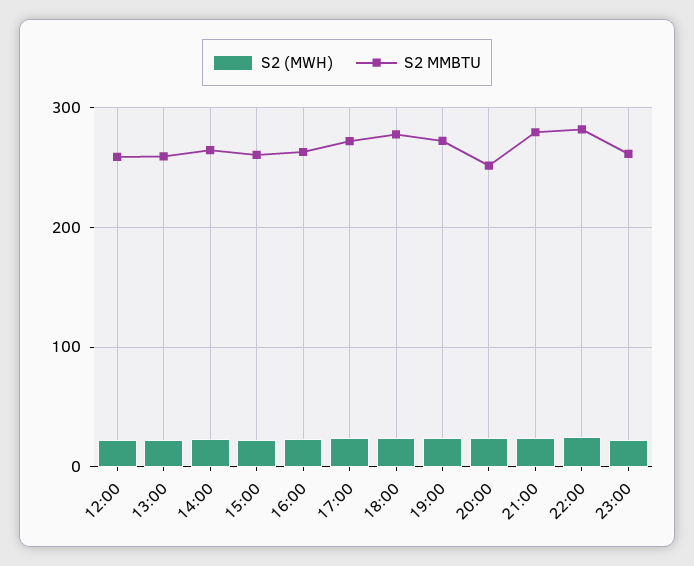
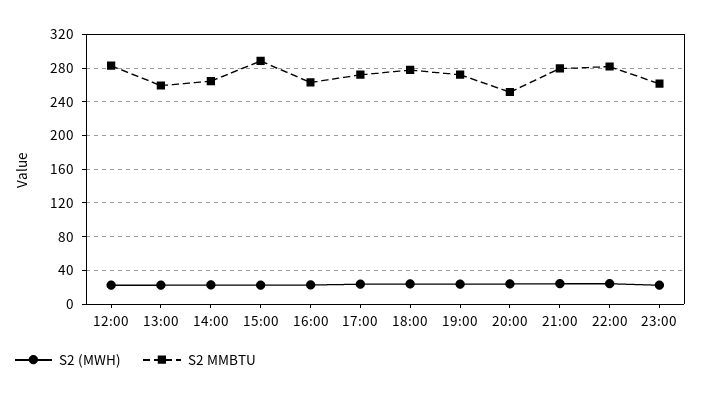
  {
    "S2 (MWH)": {
      "12:00": 20,
      "13:00": 20,
      "14:00": 20,
      "15:00": 20,
      "16:00": 20,
      "17:00": 20,
      "18:00": 20,
      "19:00": 20,
      "20:00": 20,
      "21:00": 20,
      "22:00": 20,
      "23:00": 20
    },
    "S2 MMBTU": {
-     "12:00": 260,
+     "12:00": 280,
      "13:00": 260,
      "14:00": 260,
-     "15:00": 260,
+     "15:00": 290,
      "16:00": 260,
      "17:00": 270,
      "18:00": 280,
      "19:00": 270,
      "20:00": 250,
      "21:00": 280,
      "22:00": 280,
      "23:00": 260
    }
  }

